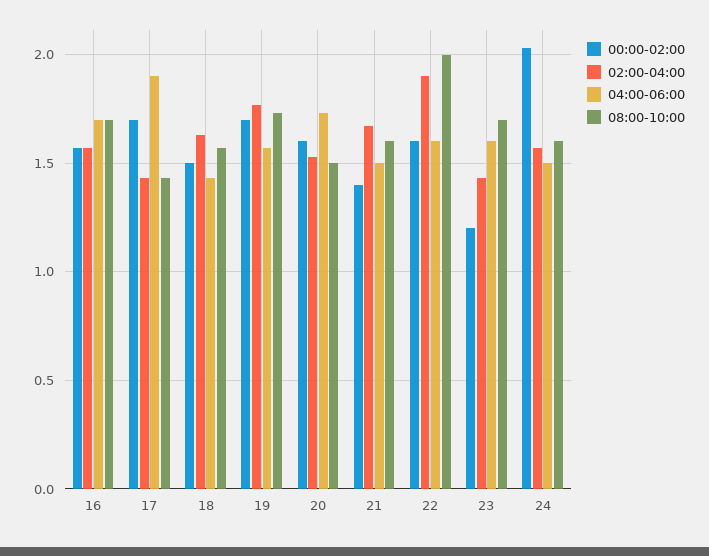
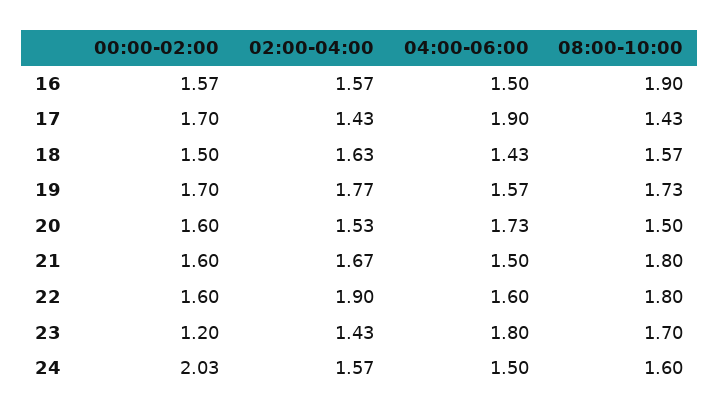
  {
    "00:00-02:00": {
      "16": 1.57,
      "17": 1.7,
      "18": 1.5,
      "19": 1.7,
      "20": 1.6,
-     "21": 1.4,
+     "21": 1.6,
      "22": 1.6,
      "23": 1.2,
      "24": 2.03
    },
    "02:00-04:00": {
      "16": 1.57,
      "17": 1.43,
      "18": 1.63,
      "19": 1.77,
      "20": 1.53,
      "21": 1.67,
      "22": 1.9,
      "23": 1.43,
      "24": 1.57
    },
    "04:00-06:00": {
-     "16": 1.7,
+     "16": 1.5,
      "17": 1.9,
      "18": 1.43,
      "19": 1.57,
      "20": 1.73,
      "21": 1.5,
      "22": 1.6,
-     "23": 1.6,
+     "23": 1.8,
      "24": 1.5
    },
    "08:00-10:00": {
-     "16": 1.7,
+     "16": 1.9,
      "17": 1.43,
      "18": 1.57,
      "19": 1.73,
      "20": 1.5,
-     "21": 1.6,
+     "21": 1.8,
-     "22": 2,
+     "22": 1.8,
      "23": 1.7,
      "24": 1.6
    }
  }

